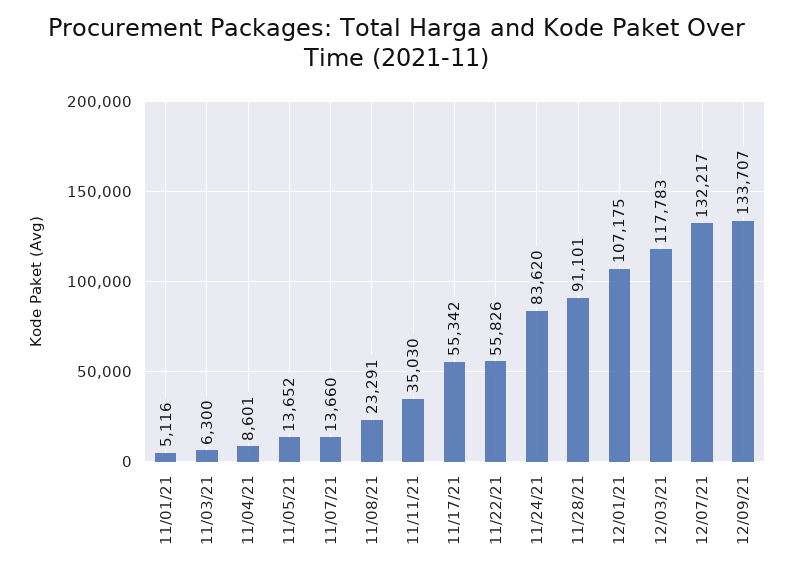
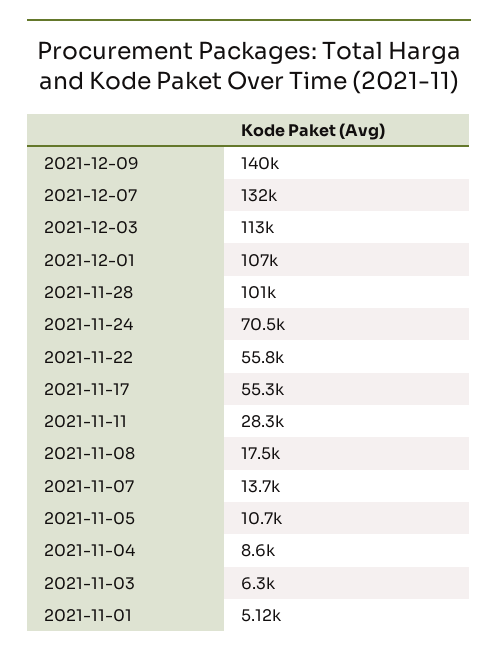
  {
    "11/01/21": 5116,
    "11/03/21": 6300,
    "11/04/21": 8601,
-   "11/05/21": 13652,
+   "11/05/21": 10700,
    "11/07/21": 13660,
-   "11/08/21": 23291,
+   "11/08/21": 17500,
-   "11/11/21": 35030,
+   "11/11/21": 28300,
    "11/17/21": 55342,
    "11/22/21": 55826,
-   "11/24/21": 83620,
+   "11/24/21": 70500,
-   "11/28/21": 91101,
+   "11/28/21": 101000,
    "12/01/21": 107175,
-   "12/03/21": 117783,
+   "12/03/21": 113000,
    "12/07/21": 132217,
-   "12/09/21": 133707
+   "12/09/21": 140000
  }

